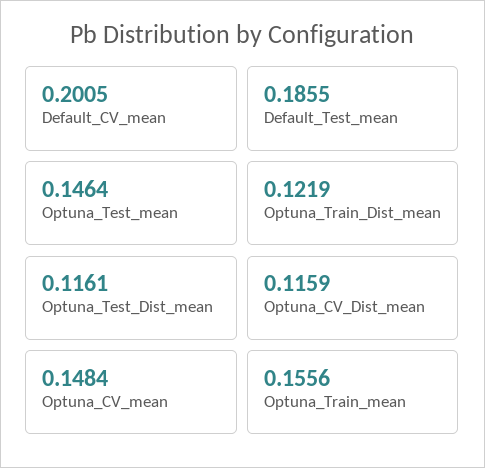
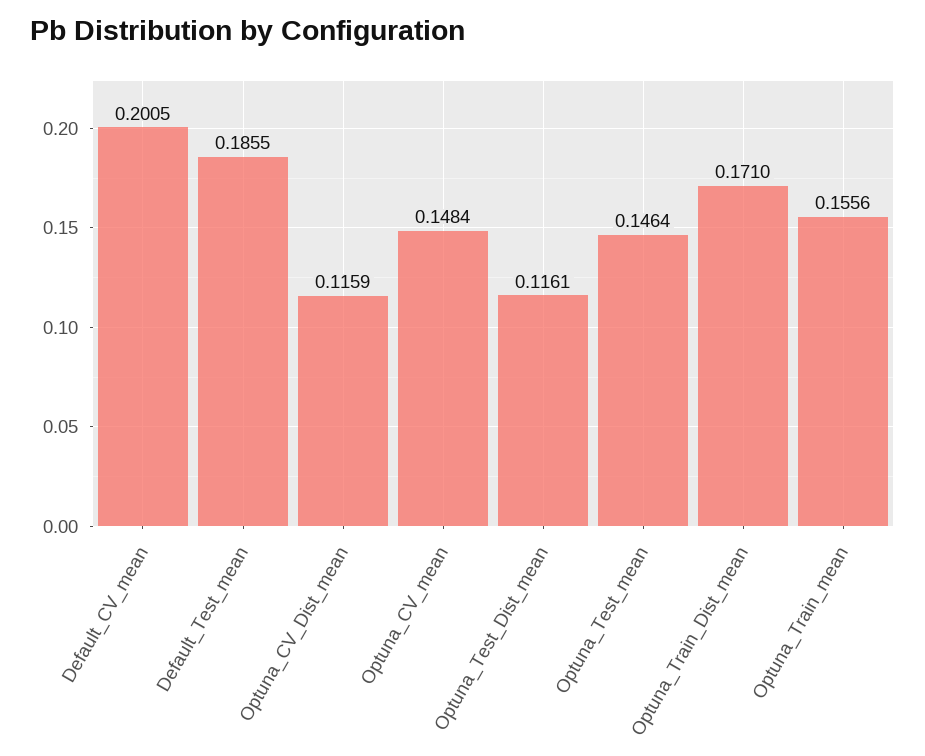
  {
    "Default_CV_mean": 0.2005,
    "Default_Test_mean": 0.1855,
    "Optuna_Test_mean": 0.1464,
-   "Optuna_Train_Dist_mean": 0.1219,
+   "Optuna_Train_Dist_mean": 0.171,
    "Optuna_Test_Dist_mean": 0.1161,
    "Optuna_CV_Dist_mean": 0.1159,
    "Optuna_CV_mean": 0.1484,
    "Optuna_Train_mean": 0.1556
  }

